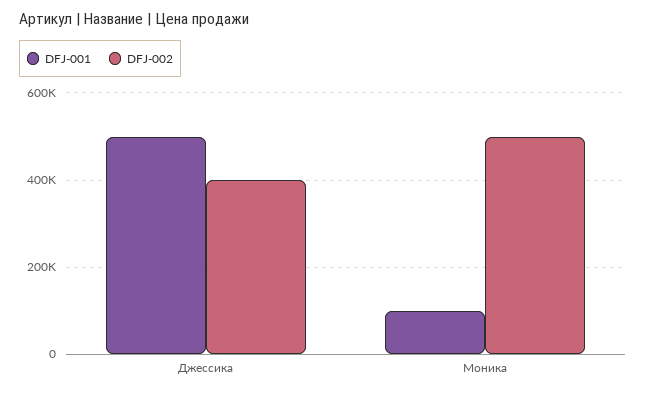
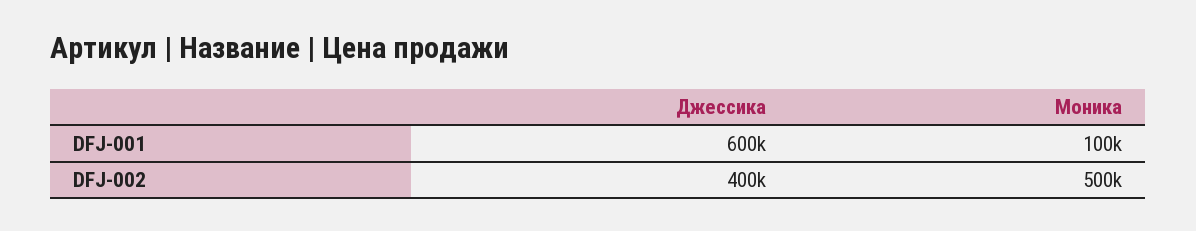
  {
    "DFJ-001": {
-     "Джессика": 500000,
+     "Джессика": 600000,
      "Моника": 100000
    },
    "DFJ-002": {
      "Джессика": 400000,
      "Моника": 500000
    }
  }

